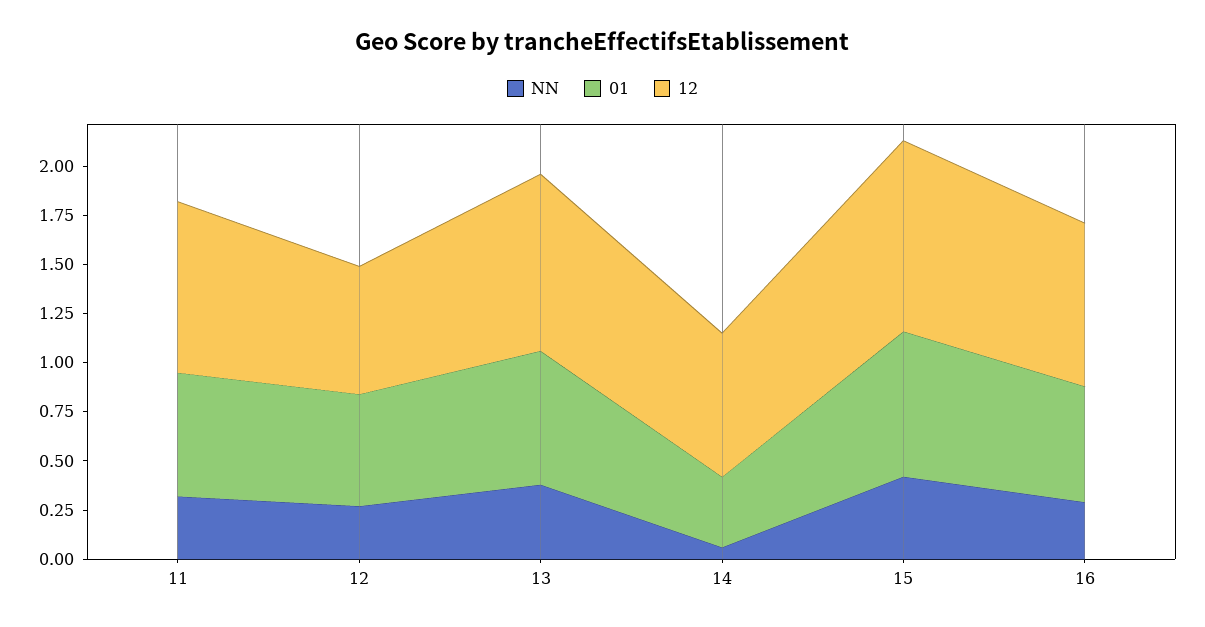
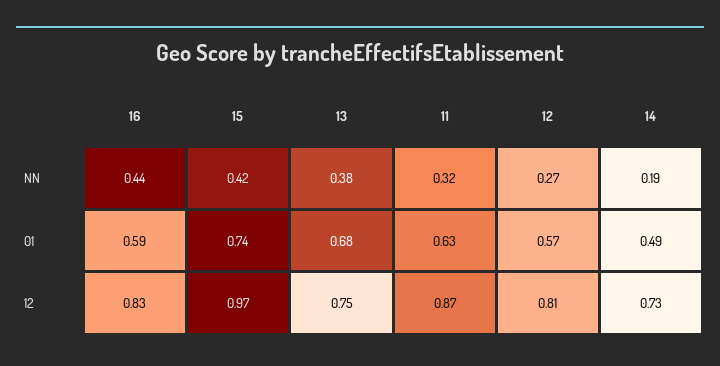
  {
    "NN": {
      "11": 0.32,
      "12": 0.27,
      "13": 0.38,
-     "14": 0.05,
+     "14": 0.19,
      "15": 0.42,
-     "16": 0.3
+     "16": 0.44
    },
    "01": {
      "11": 0.63,
      "12": 0.57,
      "13": 0.68,
-     "14": 0.35,
+     "14": 0.49,
      "15": 0.74,
      "16": 0.59
    },
    "12": {
      "11": 0.87,
-     "12": 0.65,
+     "12": 0.81,
-     "13": 0.9,
+     "13": 0.75,
      "14": 0.73,
      "15": 0.97,
      "16": 0.83
    }
  }

